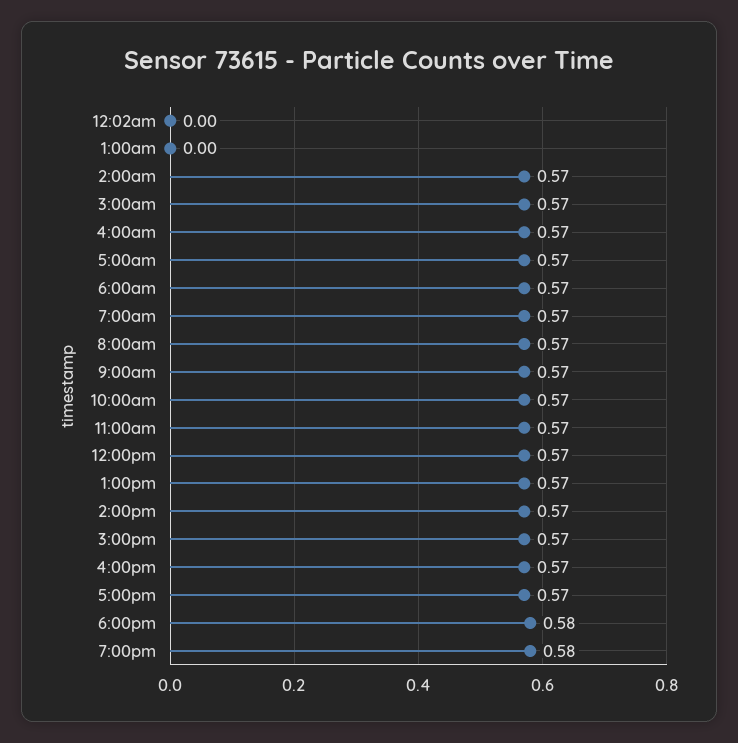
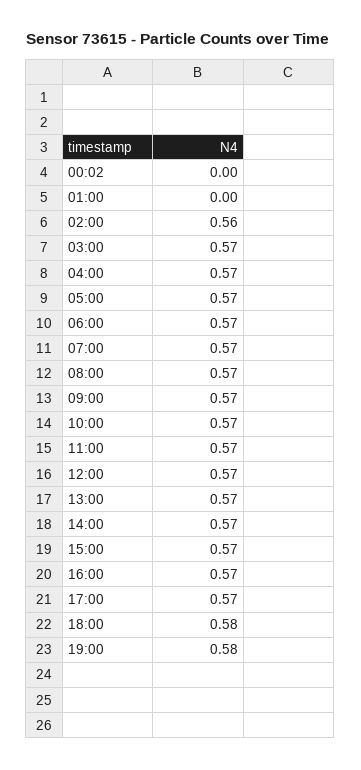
  {
    "12:02am": 0,
    "1:00am": 0,
-   "2:00am": 0.57,
+   "2:00am": 0.56,
    "3:00am": 0.57,
    "4:00am": 0.57,
    "5:00am": 0.57,
    "6:00am": 0.57,
    "7:00am": 0.57,
    "8:00am": 0.57,
    "9:00am": 0.57,
    "10:00am": 0.57,
    "11:00am": 0.57,
    "12:00pm": 0.57,
    "1:00pm": 0.57,
    "2:00pm": 0.57,
    "3:00pm": 0.57,
    "4:00pm": 0.57,
    "5:00pm": 0.57,
    "6:00pm": 0.58,
    "7:00pm": 0.58
  }

